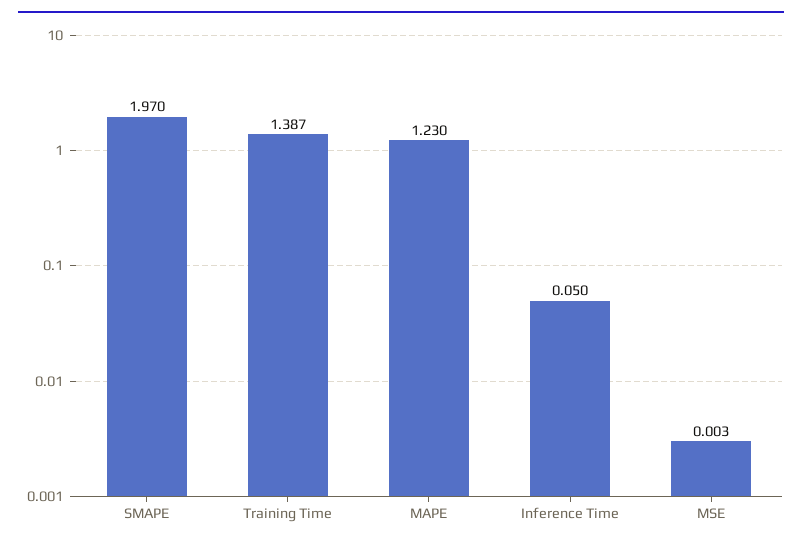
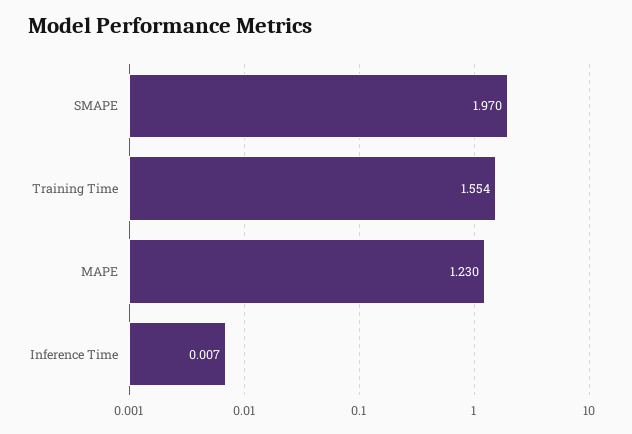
  {
    "SMAPE": 1.97,
-   "Training Time": 1.387,
+   "Training Time": 1.554,
    "MAPE": 1.23,
-   "Inference Time": 0.05,
+   "Inference Time": 0.007
-   "MSE": 0.003
  }

